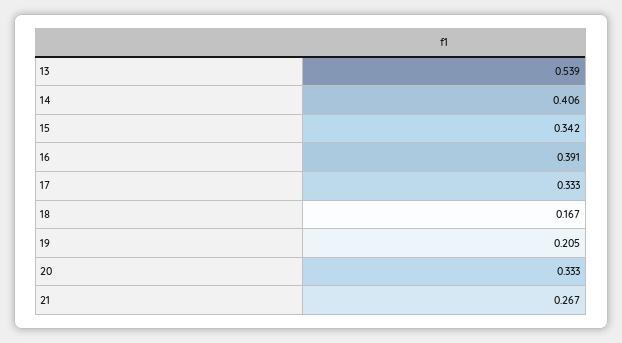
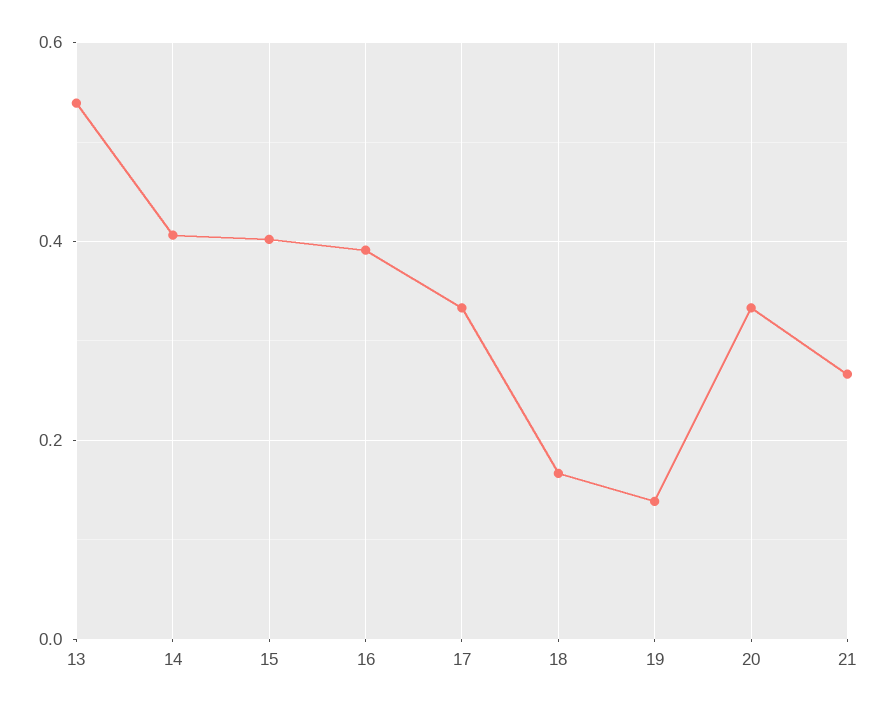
  {
    "13": 0.539,
    "14": 0.406,
-   "15": 0.342,
+   "15": 0.4,
    "16": 0.391,
    "17": 0.333,
    "18": 0.167,
-   "19": 0.205,
+   "19": 0.14,
    "20": 0.333,
    "21": 0.267
  }

